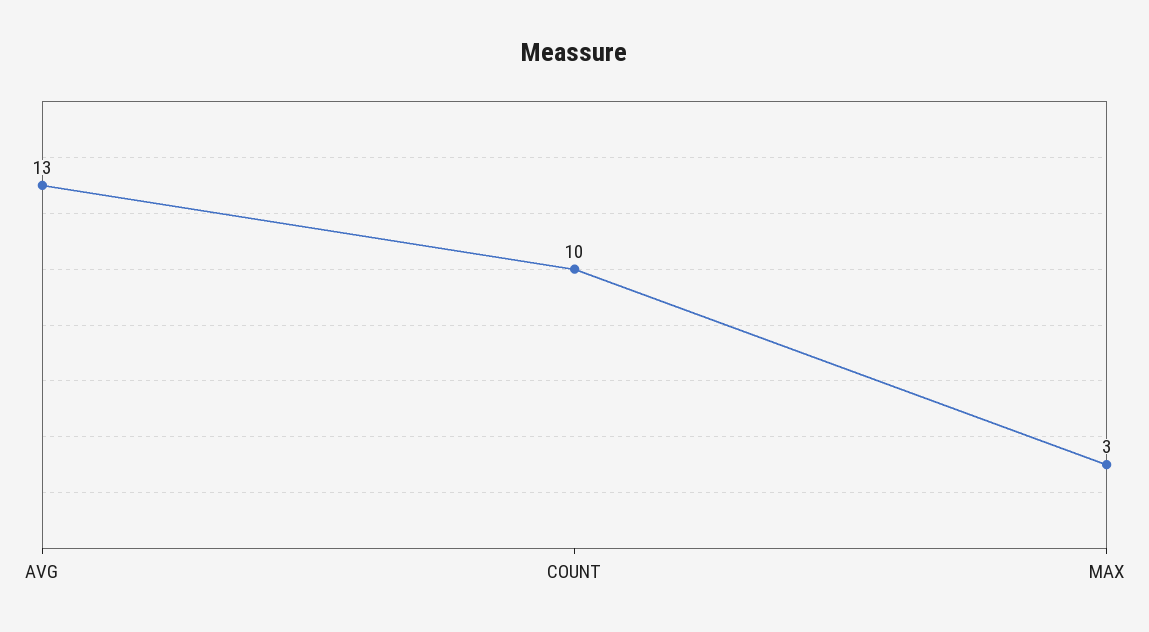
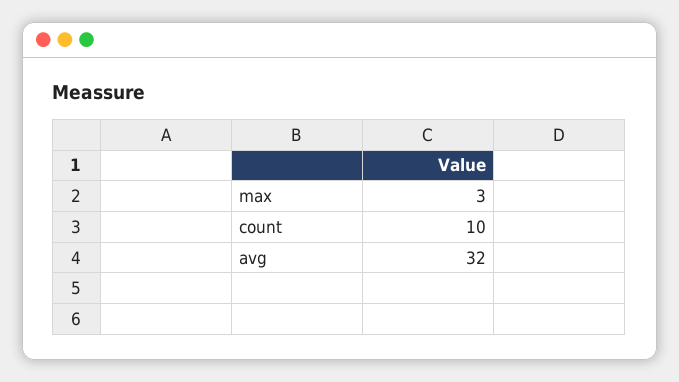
  {
-   "AVG": 13,
+   "AVG": 32,
    "COUNT": 10,
    "MAX": 3
  }

